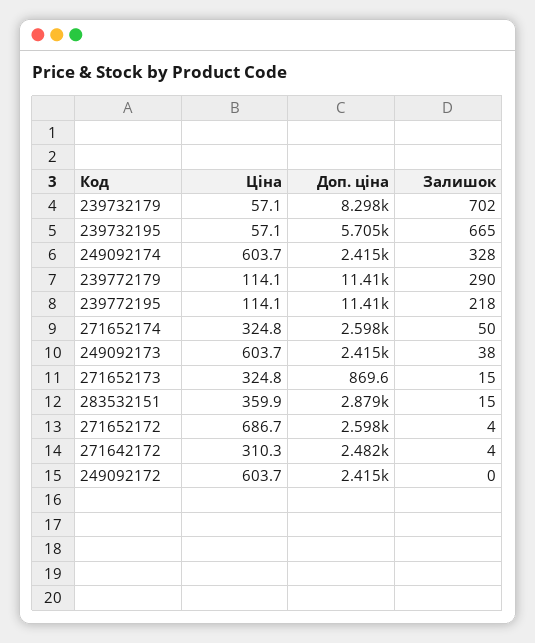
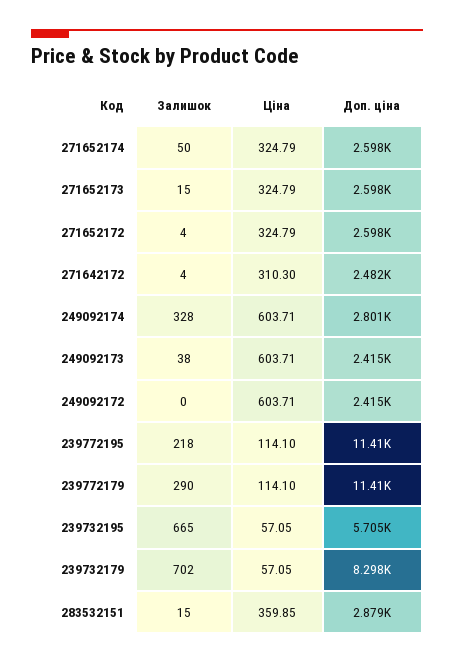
  {
    "Ціна": {
      "239732179": 57.05,
      "239732195": 57.05,
      "249092174": 603.71,
      "239772179": 114.1,
      "239772195": 114.1,
      "271652174": 324.79,
      "249092173": 603.71,
      "271652173": 324.79,
      "283532151": 359.85,
-     "271652172": 686.7,
+     "271652172": 324.79,
      "271642172": 310.3,
      "249092172": 603.71
    },
    "Доп. ціна": {
      "239732179": 8298,
      "239732195": 5705,
-     "249092174": 2415,
+     "249092174": 2801,
      "239772179": 11410,
      "239772195": 11410,
      "271652174": 2598,
      "249092173": 2415,
-     "271652173": 869.6,
+     "271652173": 2598,
      "283532151": 2879,
      "271652172": 2598,
      "271642172": 2482,
      "249092172": 2415
    },
    "Залишок": {
      "239732179": 702,
      "239732195": 665,
      "249092174": 328,
      "239772179": 290,
      "239772195": 218,
      "271652174": 50,
      "249092173": 38,
      "271652173": 15,
      "283532151": 15,
      "271652172": 4,
      "271642172": 4,
      "249092172": 0
    }
  }

